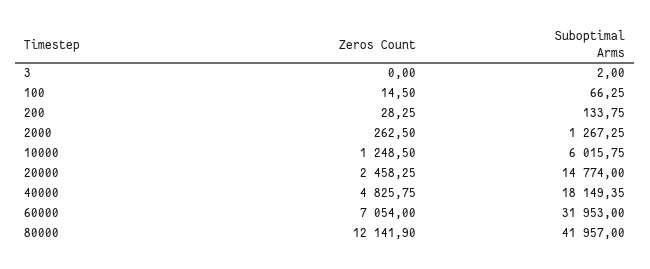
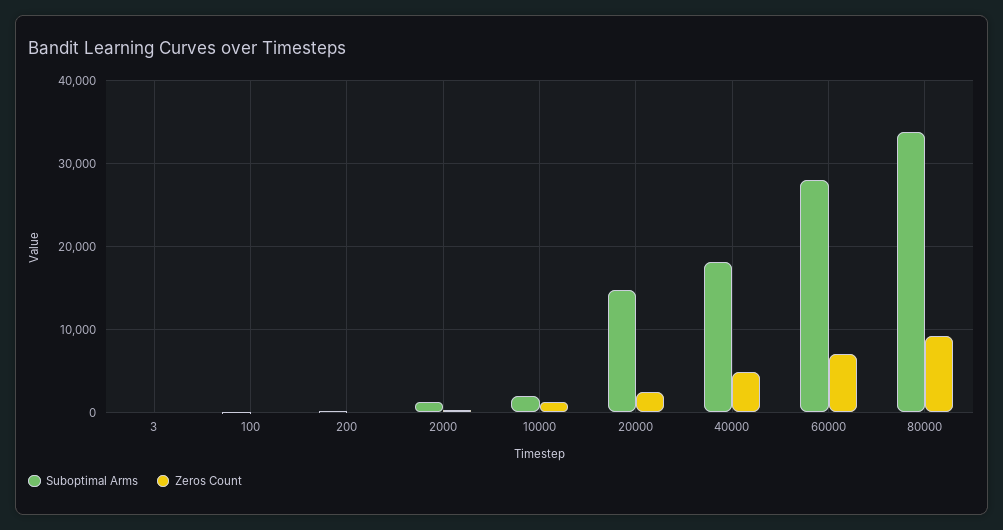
  {
    "Zeros Count": {
      "3": 0,
      "100": 14.5,
      "200": 28.25,
      "2000": 262.5,
      "10000": 1248.5,
      "20000": 2458.25,
      "40000": 4825.75,
      "60000": 7054,
-     "80000": 12141.9
+     "80000": 9000
    },
    "Suboptimal Arms": {
      "3": 2,
      "100": 66.25,
      "200": 133.75,
      "2000": 1267.25,
-     "10000": 6015.75,
+     "10000": 2000,
      "20000": 14774,
      "40000": 18149.35,
-     "60000": 31953,
+     "60000": 28000,
-     "80000": 41957
+     "80000": 34000
    }
  }

